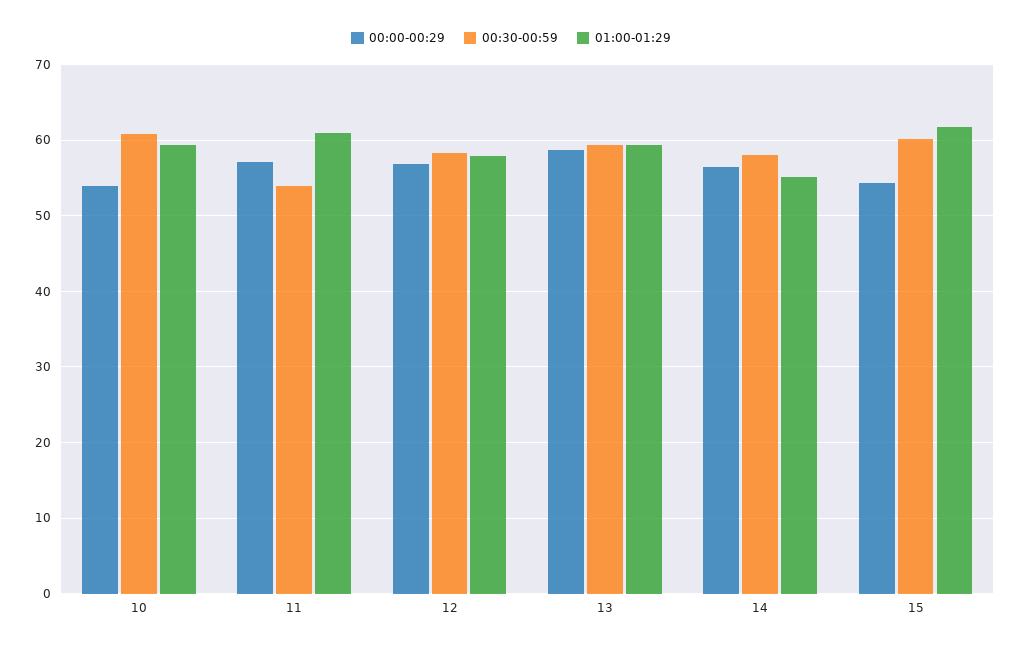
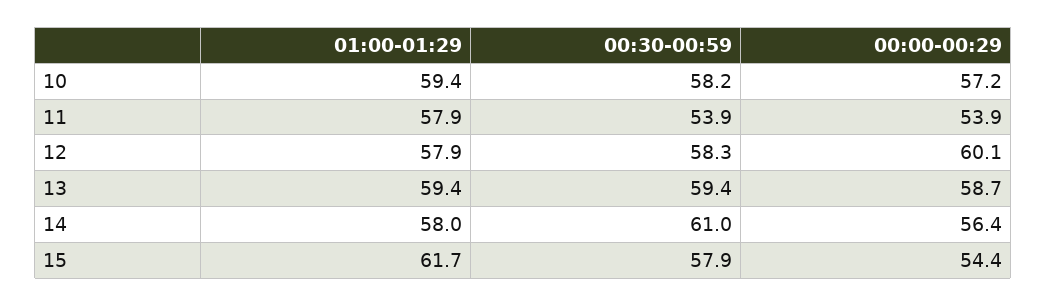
  {
    "00:00-00:29": {
-     "10": 54,
+     "10": 57.2,
-     "11": 57,
+     "11": 53.9,
-     "12": 57,
+     "12": 60.1,
      "13": 58.7,
      "14": 56.4,
      "15": 54.4
    },
    "00:30-00:59": {
-     "10": 61,
+     "10": 58.2,
      "11": 53.9,
      "12": 58.3,
      "13": 59.4,
-     "14": 58,
+     "14": 61,
-     "15": 60
+     "15": 57.9
    },
    "01:00-01:29": {
      "10": 59.4,
-     "11": 61,
+     "11": 57.9,
      "12": 57.9,
      "13": 59.4,
-     "14": 55,
+     "14": 58,
      "15": 61.7
    }
  }

